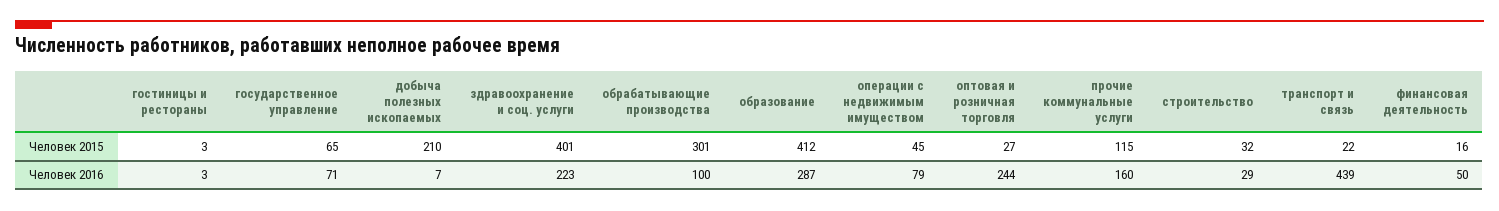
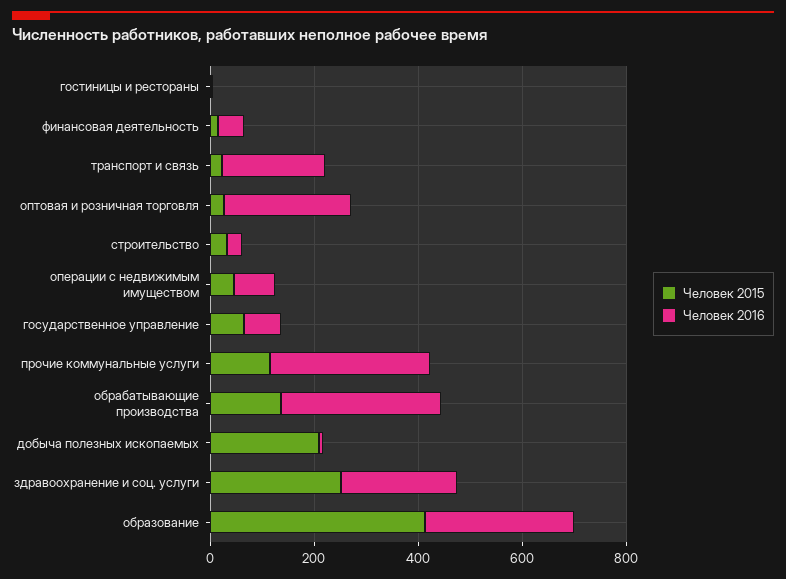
  {
    "Человек 2015": {
      "гостиницы и рестораны": 3,
      "государственное управление": 65,
      "добыча полезных ископаемых": 210,
-     "здравоохранение и соц. услуги": 401,
+     "здравоохранение и соц. услуги": 250,
-     "обрабатывающие производства": 301,
+     "обрабатывающие производства": 150,
      "образование": 412,
      "операции с недвижимым имуществом": 45,
      "оптовая и розничная торговля": 27,
      "прочие коммунальные услуги": 115,
      "строительство": 32,
      "транспорт и связь": 22,
      "финансовая деятельность": 16
    },
    "Человек 2016": {
      "гостиницы и рестораны": 3,
      "государственное управление": 71,
      "добыча полезных ископаемых": 7,
      "здравоохранение и соц. услуги": 223,
-     "обрабатывающие производства": 100,
+     "обрабатывающие производства": 300,
      "образование": 287,
      "операции с недвижимым имуществом": 79,
      "оптовая и розничная торговля": 244,
-     "прочие коммунальные услуги": 160,
+     "прочие коммунальные услуги": 300,
      "строительство": 29,
-     "транспорт и связь": 439,
+     "транспорт и связь": 200,
      "финансовая деятельность": 50
    }
  }

